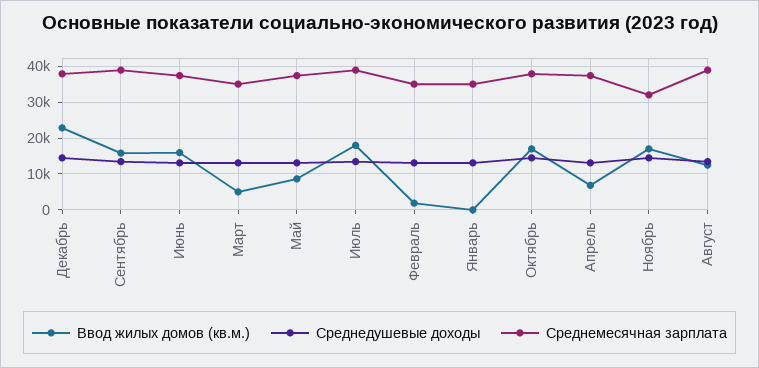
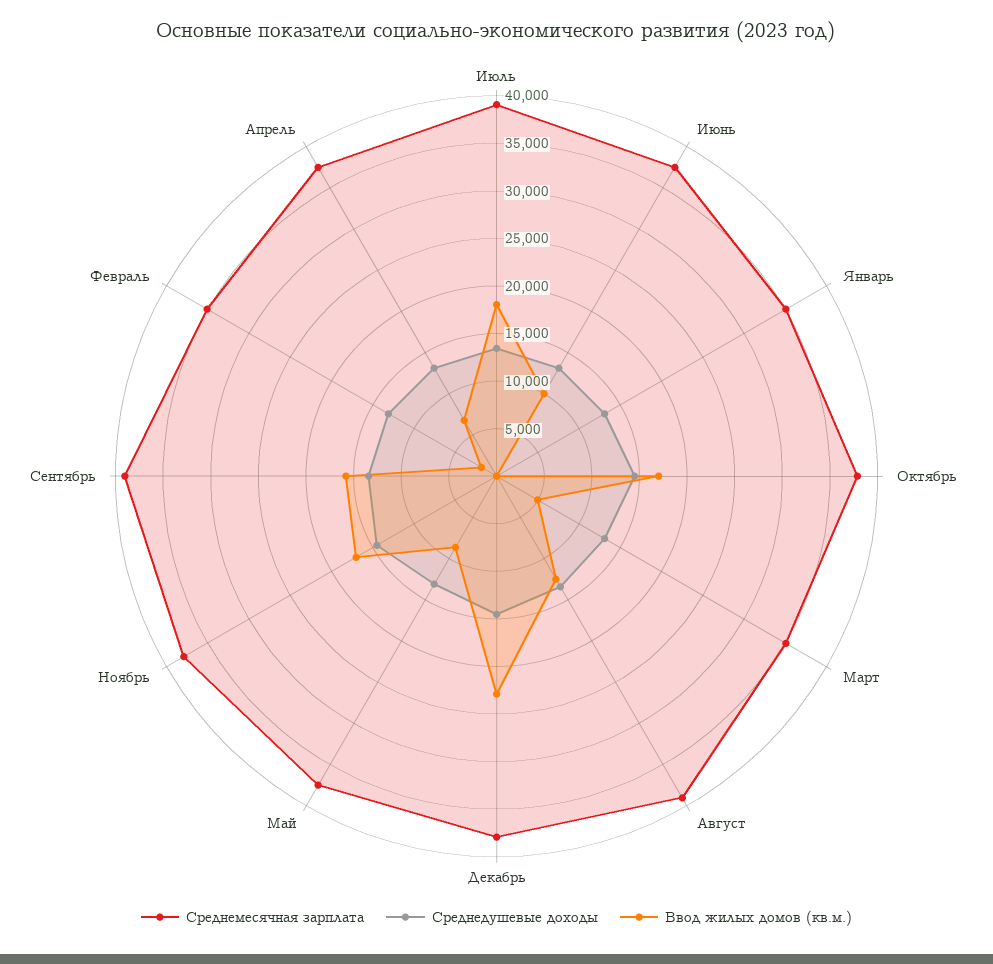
  {
    "Ввод жилых домов (кв.м.)": {
      "Декабрь": 23000,
      "Сентябрь": 16000,
-     "Июнь": 16000,
+     "Июнь": 10000,
      "Март": 5000,
      "Май": 9000,
      "Июль": 18000,
      "Февраль": 2000,
      "Январь": 0,
      "Октябрь": 17000,
      "Апрель": 7000,
      "Ноябрь": 17000,
      "Август": 12000
    },
    "Среднедушевые доходы": {
      "Декабрь": 15000,
      "Сентябрь": 13000,
      "Июнь": 13000,
      "Март": 13000,
      "Май": 13000,
      "Июль": 13000,
      "Февраль": 13000,
      "Январь": 13000,
      "Октябрь": 15000,
      "Апрель": 13000,
      "Ноябрь": 15000,
      "Август": 13000
    },
    "Среднемесячная зарплата": {
      "Декабрь": 38000,
      "Сентябрь": 39000,
      "Июнь": 37000,
      "Март": 35000,
      "Май": 37000,
      "Июль": 39000,
      "Февраль": 35000,
      "Январь": 35000,
      "Октябрь": 38000,
      "Апрель": 37000,
-     "Ноябрь": 32000,
+     "Ноябрь": 38000,
      "Август": 39000
    }
  }

